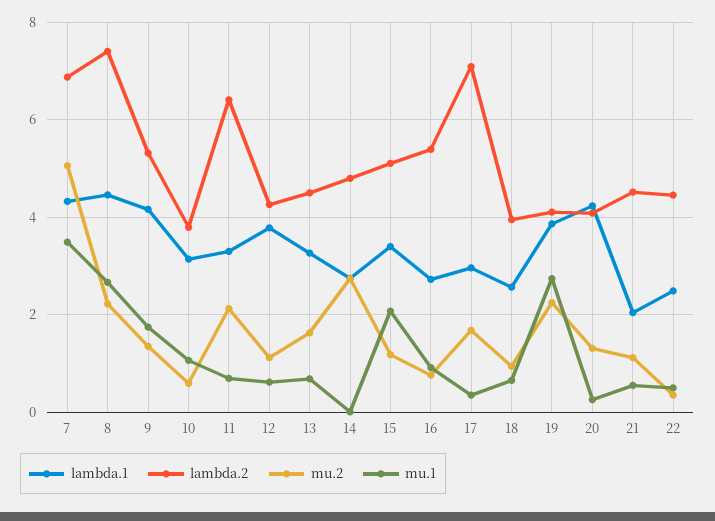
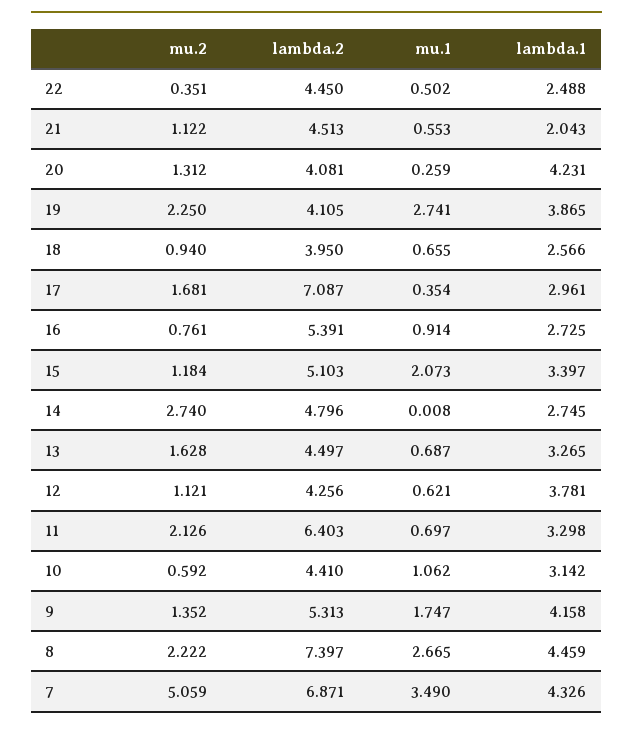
  {
    "lambda.1": {
      "7": 4.326,
      "8": 4.459,
      "9": 4.158,
      "10": 3.142,
      "11": 3.298,
      "12": 3.781,
      "13": 3.265,
      "14": 2.745,
      "15": 3.397,
      "16": 2.725,
      "17": 2.961,
      "18": 2.566,
      "19": 3.865,
      "20": 4.231,
      "21": 2.043,
      "22": 2.488
    },
    "lambda.2": {
      "7": 6.871,
      "8": 7.397,
      "9": 5.313,
-     "10": 3.8,
+     "10": 4.41,
      "11": 6.403,
      "12": 4.256,
      "13": 4.497,
      "14": 4.796,
      "15": 5.103,
      "16": 5.391,
      "17": 7.087,
      "18": 3.95,
      "19": 4.105,
      "20": 4.081,
      "21": 4.513,
      "22": 4.45
    },
    "mu.2": {
      "7": 5.059,
      "8": 2.222,
      "9": 1.352,
      "10": 0.592,
      "11": 2.126,
      "12": 1.121,
      "13": 1.628,
      "14": 2.74,
      "15": 1.184,
      "16": 0.761,
      "17": 1.681,
      "18": 0.94,
      "19": 2.25,
      "20": 1.312,
      "21": 1.122,
      "22": 0.351
    },
    "mu.1": {
      "7": 3.49,
      "8": 2.665,
      "9": 1.747,
      "10": 1.062,
      "11": 0.697,
      "12": 0.621,
      "13": 0.687,
      "14": 0.008,
      "15": 2.073,
      "16": 0.914,
      "17": 0.354,
      "18": 0.655,
      "19": 2.741,
      "20": 0.259,
      "21": 0.553,
      "22": 0.502
    }
  }

